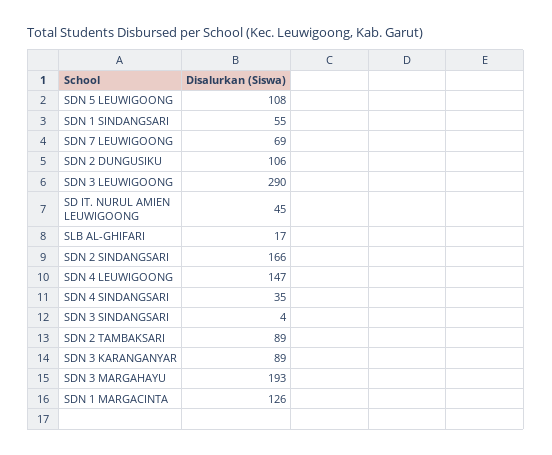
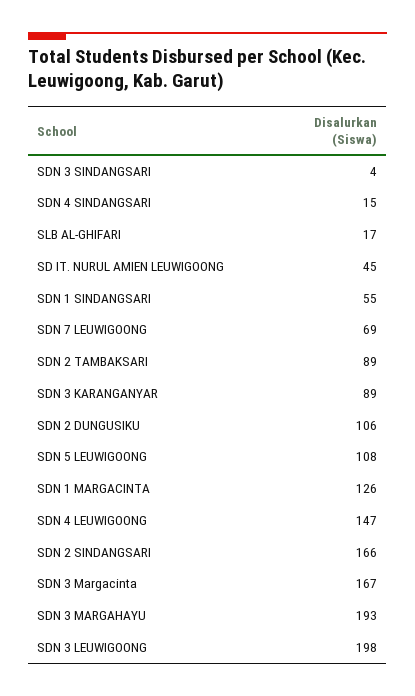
  {
    "SDN 5 LEUWIGOONG": 108,
    "SDN 1 SINDANGSARI": 55,
    "SDN 7 LEUWIGOONG": 69,
    "SDN 2 DUNGUSIKU": 106,
-   "SDN 3 LEUWIGOONG": 290,
+   "SDN 3 LEUWIGOONG": 198,
    "SD IT. NURUL AMIEN LEUWIGOONG": 45,
    "SLB AL-GHIFARI": 17,
    "SDN 2 SINDANGSARI": 166,
    "SDN 4 LEUWIGOONG": 147,
-   "SDN 4 SINDANGSARI": 35,
+   "SDN 4 SINDANGSARI": 15,
    "SDN 3 SINDANGSARI": 4,
    "SDN 2 TAMBAKSARI": 89,
    "SDN 3 KARANGANYAR": 89,
    "SDN 3 MARGAHAYU": 193,
-   "SDN 1 MARGACINTA": 126
+   "SDN 1 MARGACINTA": 126,
+   "SDN 3 Margacinta": 167
  }

